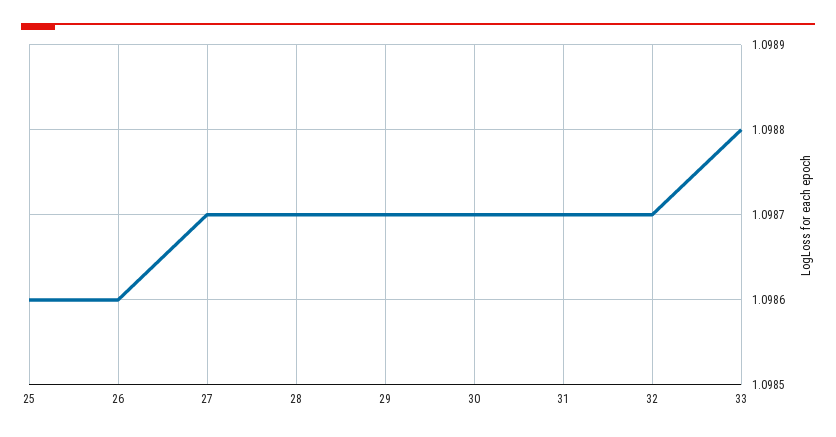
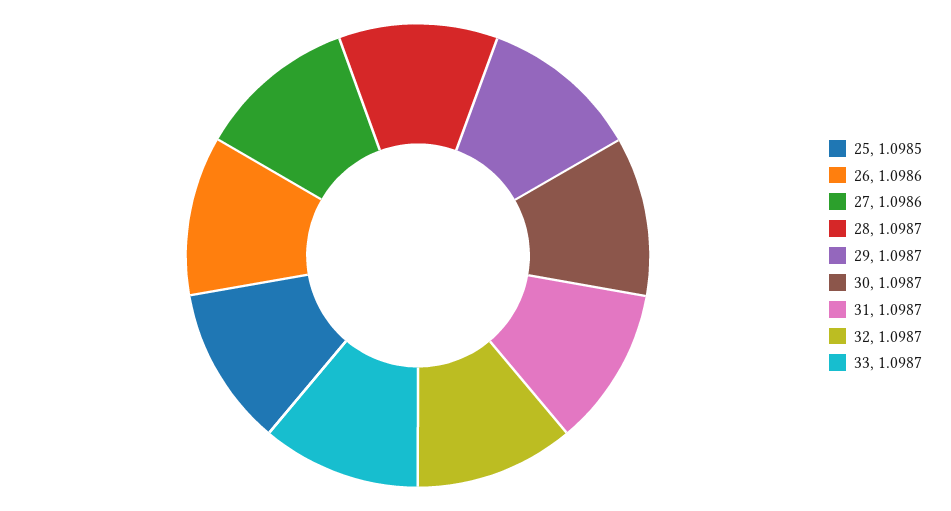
  {
-   "25": 1.0986,
+   "25": 1.0985,
    "26": 1.0986,
-   "27": 1.0987,
+   "27": 1.0986,
    "28": 1.0987,
    "29": 1.0987,
    "30": 1.0987,
    "31": 1.0987,
    "32": 1.0987,
-   "33": 1.0988
+   "33": 1.0987
  }

